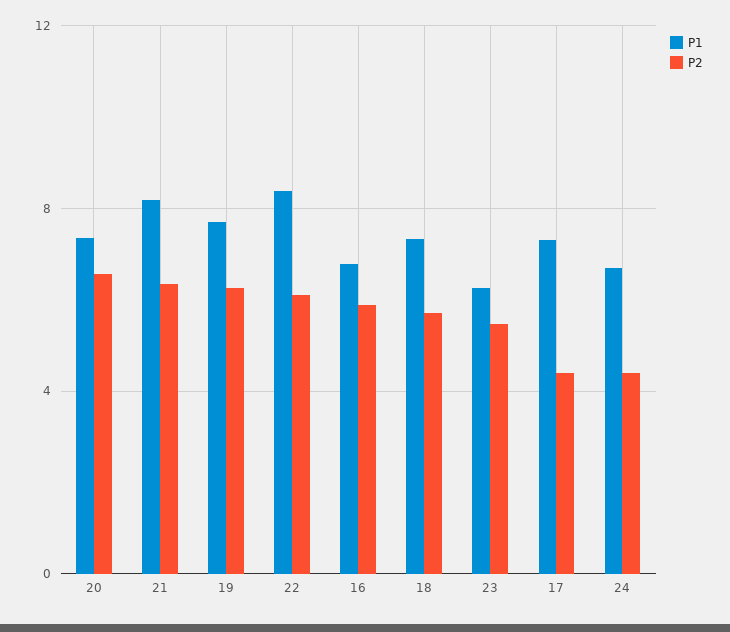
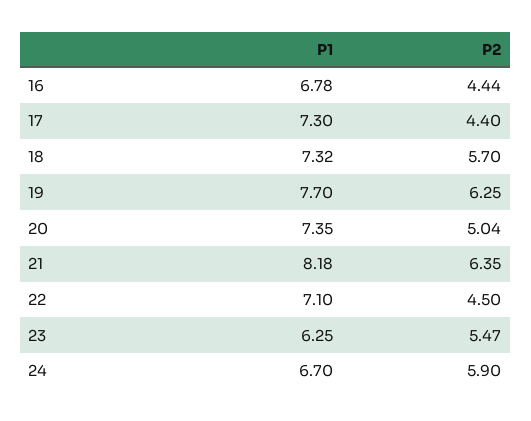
  {
    "P1": {
      "20": 7.35,
      "21": 8.18,
      "19": 7.7,
-     "22": 8.5,
+     "22": 7.1,
      "16": 6.78,
      "18": 7.32,
      "23": 6.25,
      "17": 7.3,
      "24": 6.7
    },
    "P2": {
-     "20": 6.5,
+     "20": 5.04,
      "21": 6.35,
      "19": 6.25,
-     "22": 6,
+     "22": 4.5,
-     "16": 6,
+     "16": 4.44,
      "18": 5.7,
      "23": 5.47,
      "17": 4.4,
-     "24": 4.5
+     "24": 5.9
    }
  }

